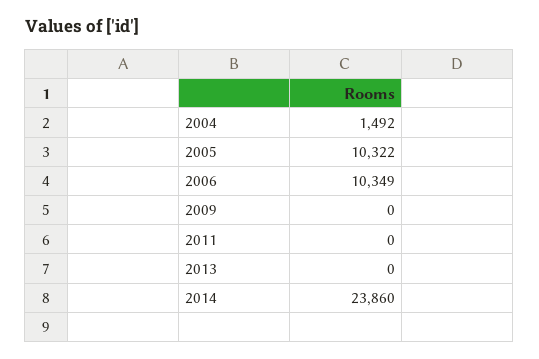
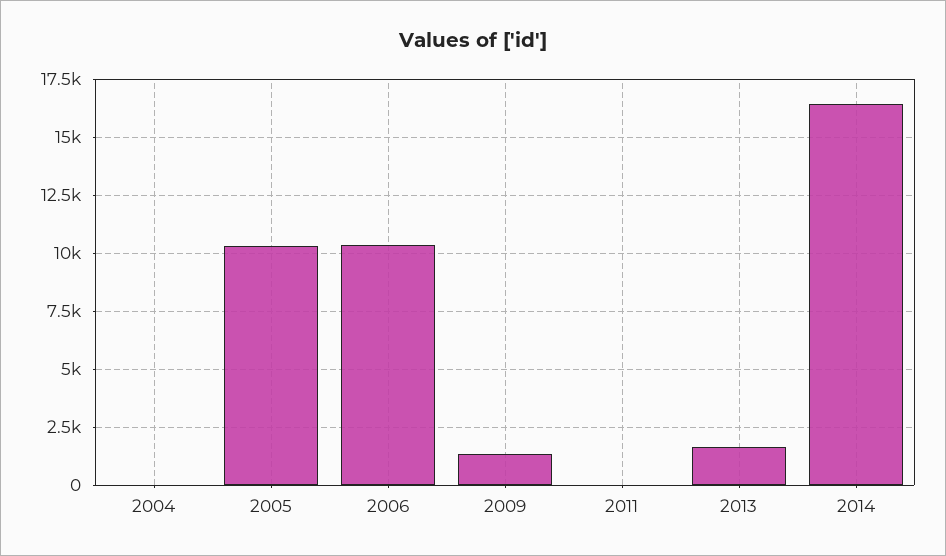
  {
-   "2004": 1492,
+   "2004": 0,
    "2005": 10322,
    "2006": 10349,
-   "2009": 0,
+   "2009": 1500,
    "2011": 0,
-   "2013": 0,
+   "2013": 1500,
-   "2014": 23860
+   "2014": 16500
  }

